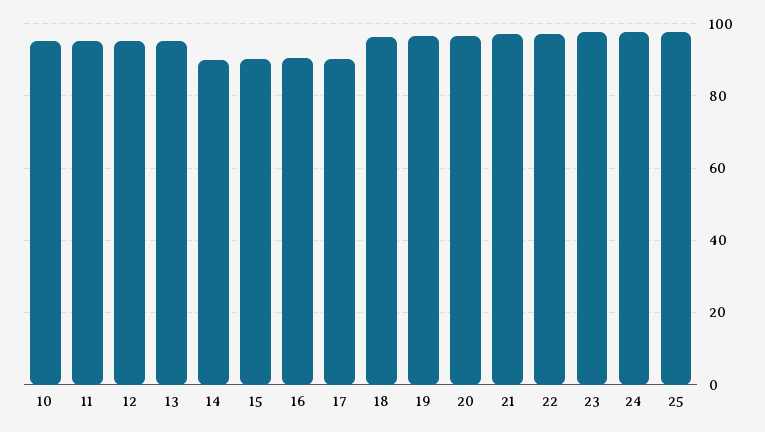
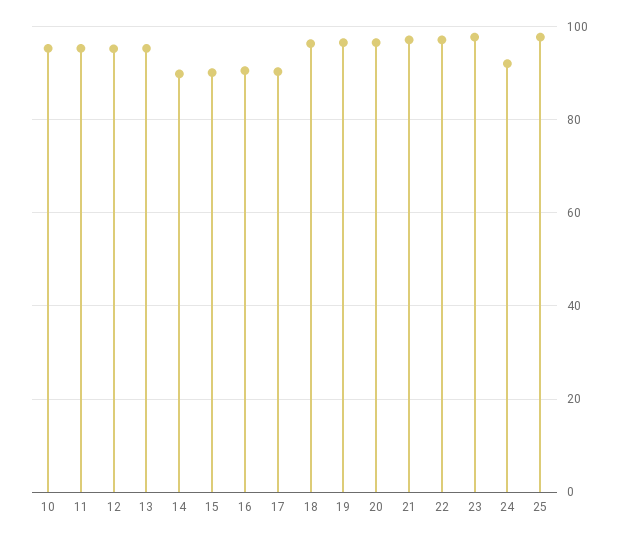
  {
    "10": 96,
    "11": 96,
    "12": 96,
    "13": 96,
    "14": 90,
    "15": 90,
    "16": 90,
    "17": 90,
    "18": 96,
    "19": 96,
    "20": 96,
    "21": 98,
    "22": 98,
    "23": 98,
-   "24": 98,
+   "24": 92,
    "25": 98
  }

